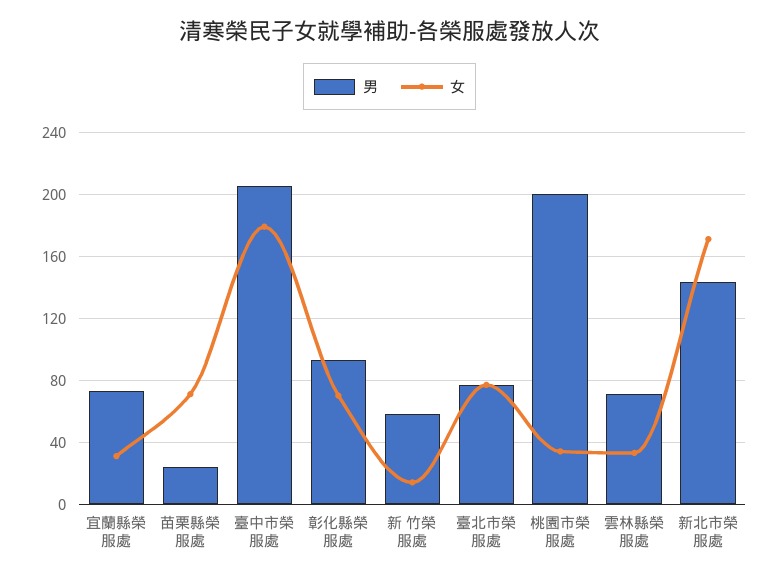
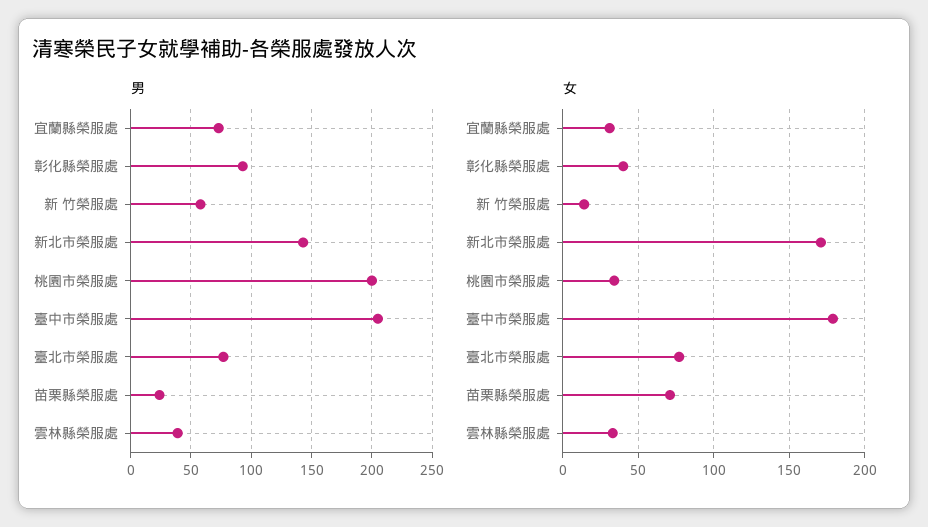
  {
    "男": {
      "宜蘭縣榮服處": 75,
      "苗栗縣榮服處": 25,
      "臺中市榮服處": 205,
      "彰化縣榮服處": 95,
      "新 竹榮服處": 60,
      "臺北市榮服處": 75,
      "桃園市榮服處": 200,
-     "雲林縣榮服處": 70,
+     "雲林縣榮服處": 40,
      "新北市榮服處": 145
    },
    "女": {
      "宜蘭縣榮服處": 30,
      "苗栗縣榮服處": 70,
      "臺中市榮服處": 180,
-     "彰化縣榮服處": 70,
+     "彰化縣榮服處": 40,
      "新 竹榮服處": 15,
      "臺北市榮服處": 75,
      "桃園市榮服處": 35,
      "雲林縣榮服處": 35,
      "新北市榮服處": 170
    }
  }

